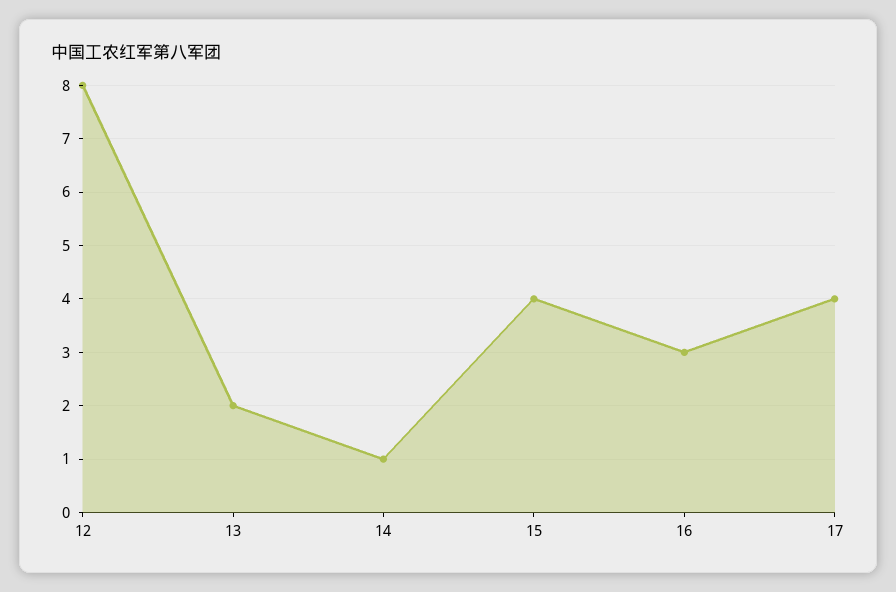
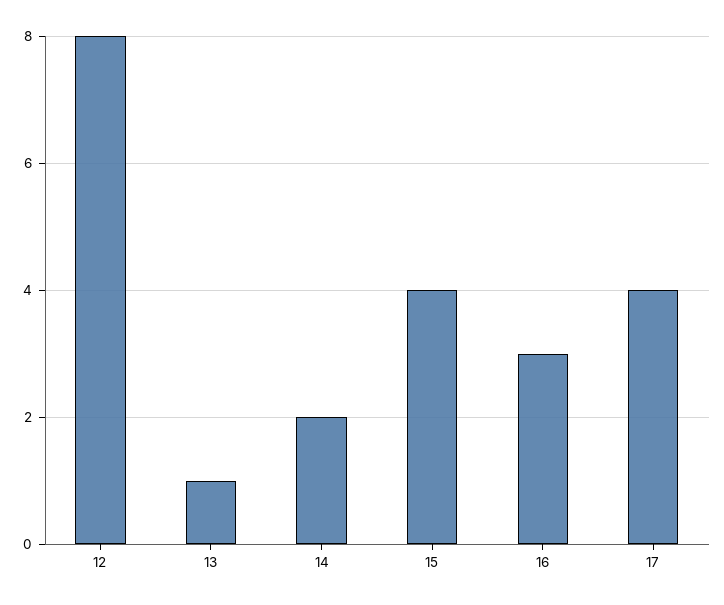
  {
    "12": 8,
-   "13": 2,
+   "13": 1,
-   "14": 1,
+   "14": 2,
    "15": 4,
    "16": 3,
    "17": 4
  }

